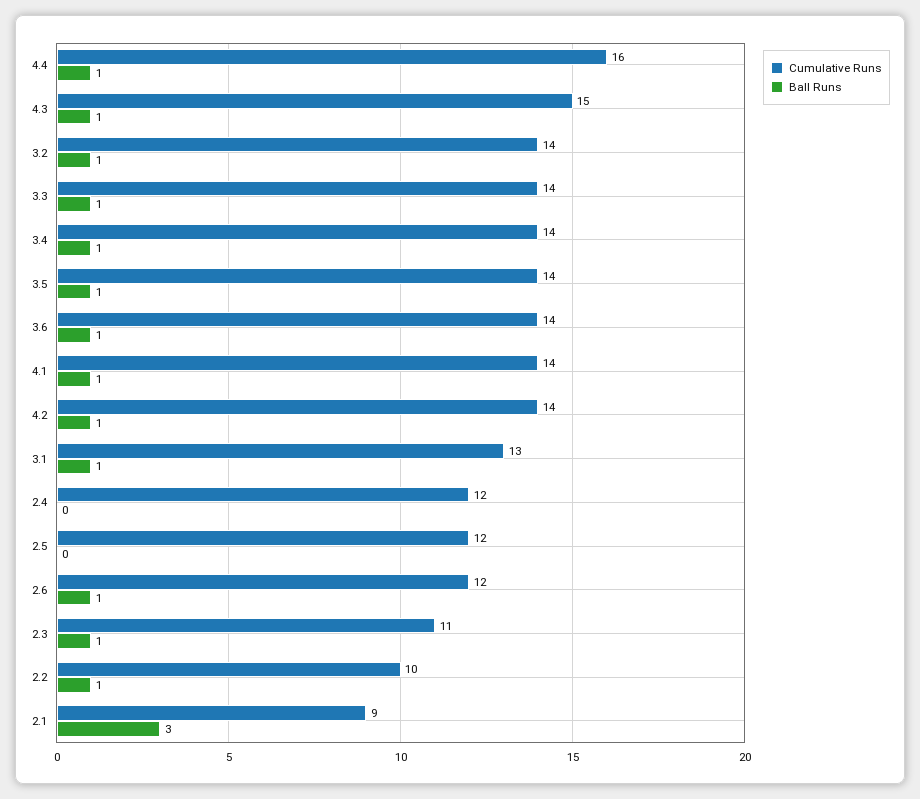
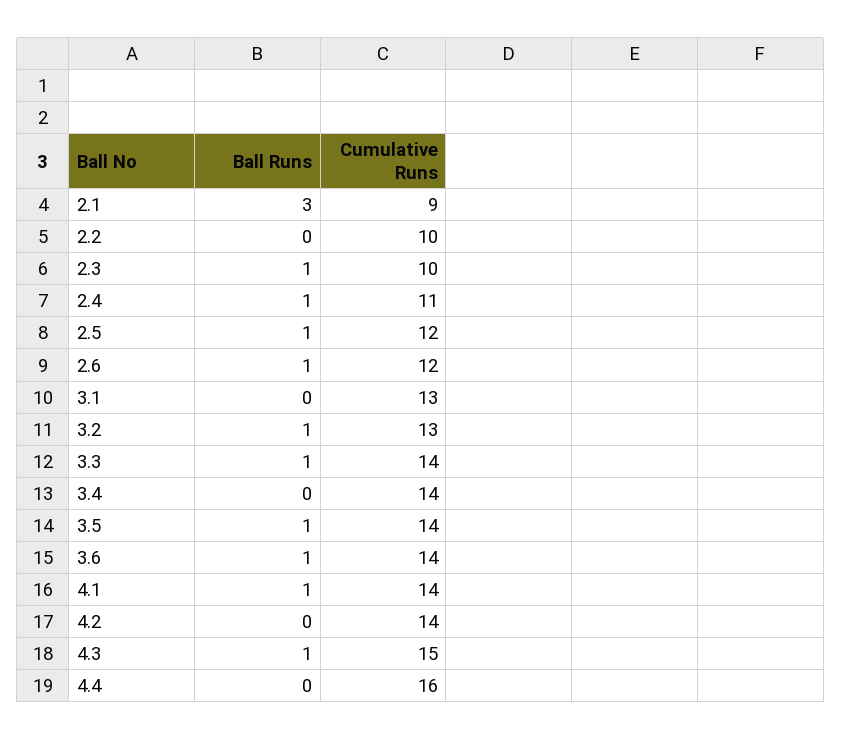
  {
    "Cumulative Runs": {
      "4.4": 16,
      "4.3": 15,
-     "3.2": 14,
+     "3.2": 13,
      "3.3": 14,
      "3.4": 14,
      "3.5": 14,
      "3.6": 14,
      "4.1": 14,
      "4.2": 14,
      "3.1": 13,
-     "2.4": 12,
+     "2.4": 11,
      "2.5": 12,
      "2.6": 12,
-     "2.3": 11,
+     "2.3": 10,
      "2.2": 10,
      "2.1": 9
    },
    "Ball Runs": {
-     "4.4": 1,
+     "4.4": 0,
      "4.3": 1,
      "3.2": 1,
      "3.3": 1,
-     "3.4": 1,
+     "3.4": 0,
      "3.5": 1,
      "3.6": 1,
      "4.1": 1,
-     "4.2": 1,
+     "4.2": 0,
-     "3.1": 1,
+     "3.1": 0,
-     "2.4": 0,
+     "2.4": 1,
-     "2.5": 0,
+     "2.5": 1,
      "2.6": 1,
      "2.3": 1,
-     "2.2": 1,
+     "2.2": 0,
      "2.1": 3
    }
  }

